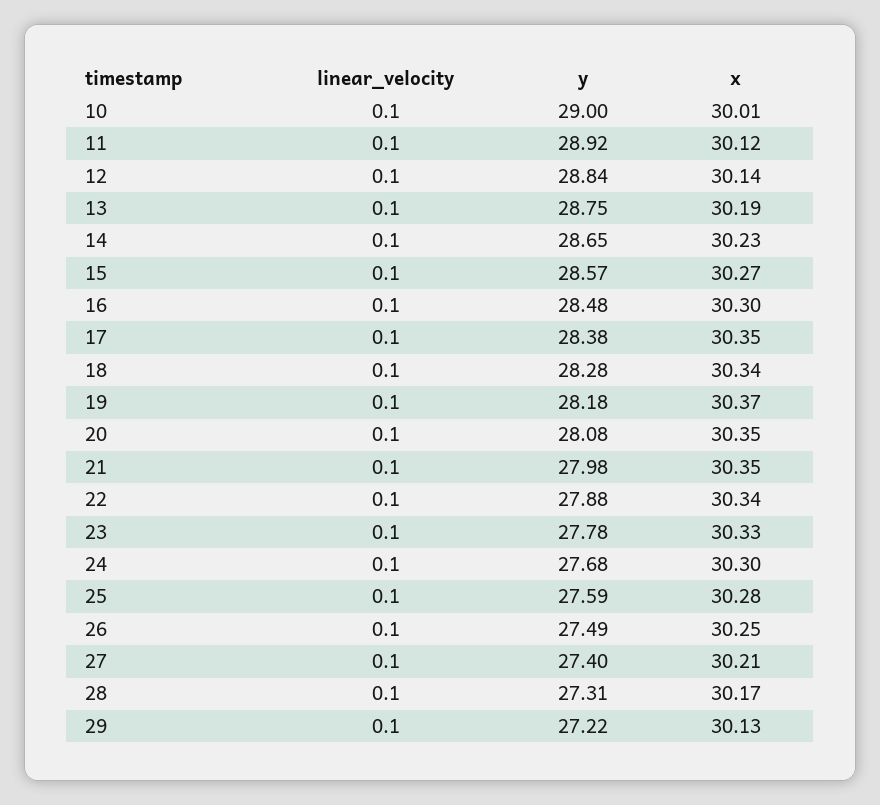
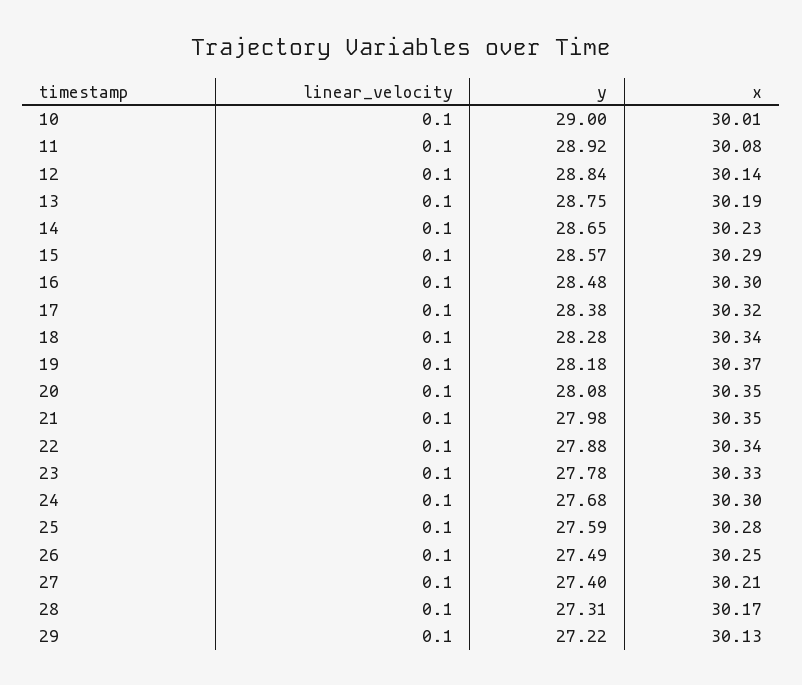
  {
    "linear_velocity": {
      "10": 0.1,
      "11": 0.1,
      "12": 0.1,
      "13": 0.1,
      "14": 0.1,
      "15": 0.1,
      "16": 0.1,
      "17": 0.1,
      "18": 0.1,
      "19": 0.1,
      "20": 0.1,
      "21": 0.1,
      "22": 0.1,
      "23": 0.1,
      "24": 0.1,
      "25": 0.1,
      "26": 0.1,
      "27": 0.1,
      "28": 0.1,
      "29": 0.1
    },
    "y": {
      "10": 29,
      "11": 28.92,
      "12": 28.84,
      "13": 28.75,
      "14": 28.65,
      "15": 28.57,
      "16": 28.48,
      "17": 28.38,
      "18": 28.28,
      "19": 28.18,
      "20": 28.08,
      "21": 27.98,
      "22": 27.88,
      "23": 27.78,
      "24": 27.68,
      "25": 27.59,
      "26": 27.49,
      "27": 27.4,
      "28": 27.31,
      "29": 27.22
    },
    "x": {
      "10": 30.01,
-     "11": 30.12,
+     "11": 30.08,
      "12": 30.14,
      "13": 30.19,
      "14": 30.23,
-     "15": 30.27,
+     "15": 30.29,
      "16": 30.3,
-     "17": 30.35,
+     "17": 30.32,
      "18": 30.34,
      "19": 30.37,
      "20": 30.35,
      "21": 30.35,
      "22": 30.34,
      "23": 30.33,
      "24": 30.3,
      "25": 30.28,
      "26": 30.25,
      "27": 30.21,
      "28": 30.17,
      "29": 30.13
    }
  }

